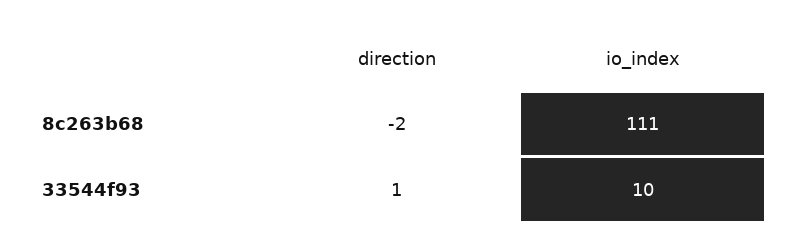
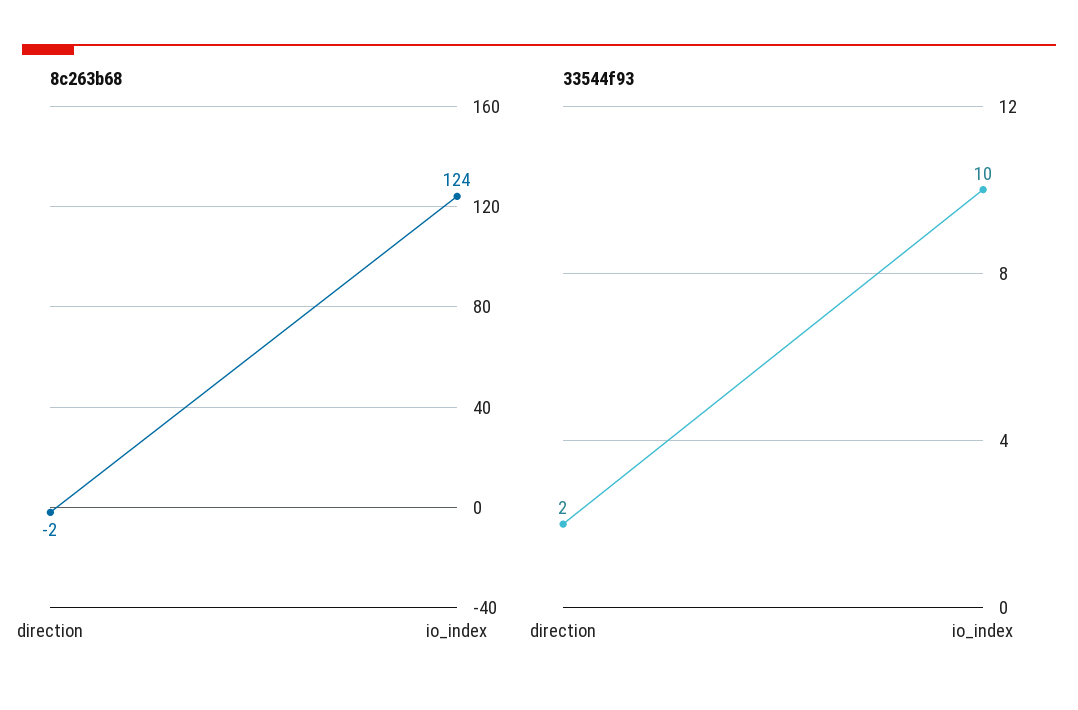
  {
    "8c263b68": {
      "direction": -2,
-     "io_index": 111
+     "io_index": 124
    },
    "33544f93": {
-     "direction": 1,
+     "direction": 2,
      "io_index": 10
    }
  }

